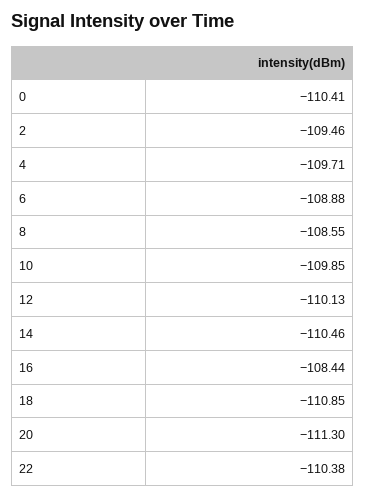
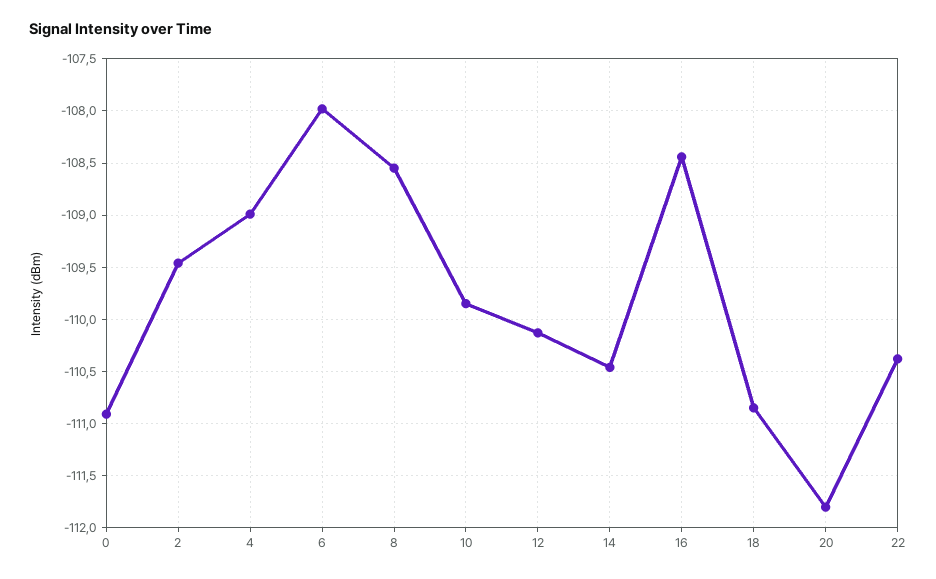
  {
-   "0": -110.41,
+   "0": -110.9,
    "2": -109.46,
-   "4": -109.71,
+   "4": -109,
-   "6": -108.88,
+   "6": -108,
    "8": -108.55,
    "10": -109.85,
    "12": -110.13,
    "14": -110.46,
    "16": -108.44,
    "18": -110.85,
-   "20": -111.3,
+   "20": -111.8,
    "22": -110.38
  }

